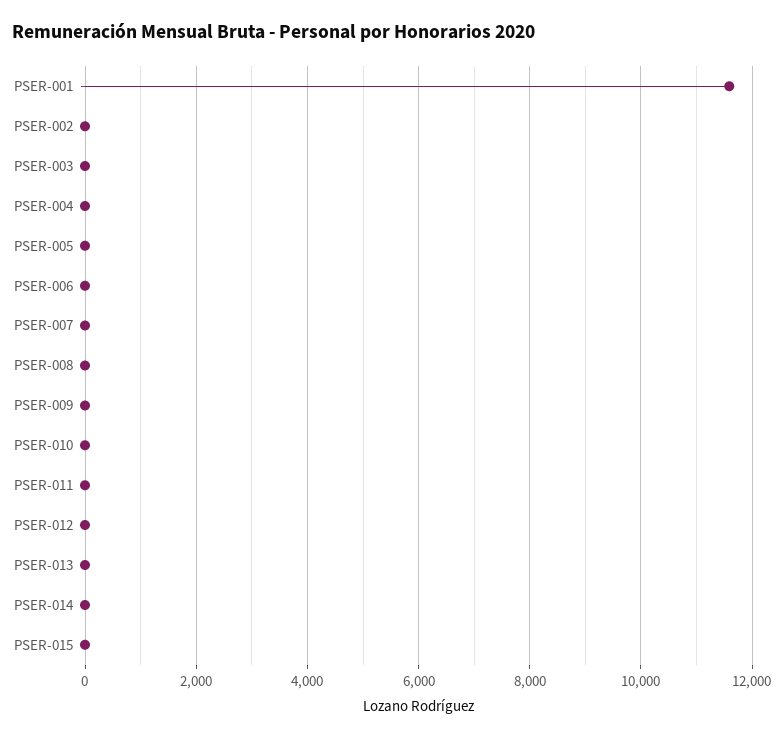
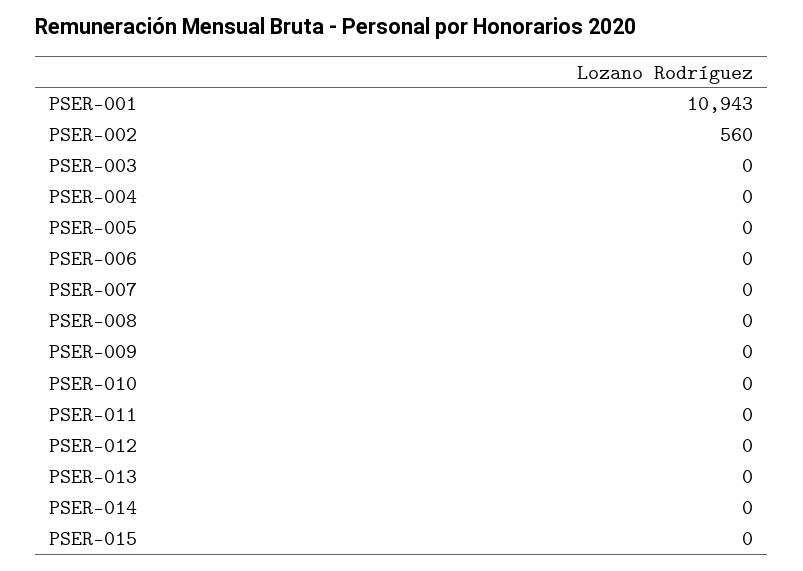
  {
-   "PSER-001": 11600,
+   "PSER-001": 10943,
-   "PSER-002": 0,
+   "PSER-002": 560,
    "PSER-003": 0,
    "PSER-004": 0,
    "PSER-005": 0,
    "PSER-006": 0,
    "PSER-007": 0,
    "PSER-008": 0,
    "PSER-009": 0,
    "PSER-010": 0,
    "PSER-011": 0,
    "PSER-012": 0,
    "PSER-013": 0,
    "PSER-014": 0,
    "PSER-015": 0
  }

